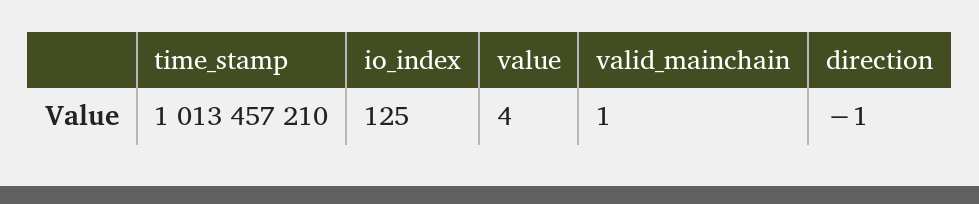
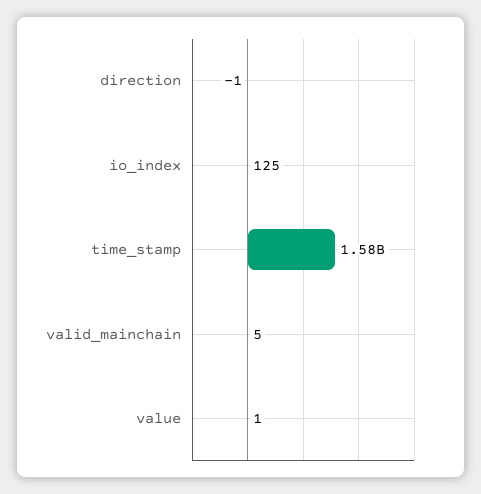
  {
-   "time_stamp": 1013457210,
+   "time_stamp": 1580000000,
    "io_index": 125,
-   "value": 4,
+   "value": 1,
-   "valid_mainchain": 1,
+   "valid_mainchain": 5,
    "direction": -1
  }

